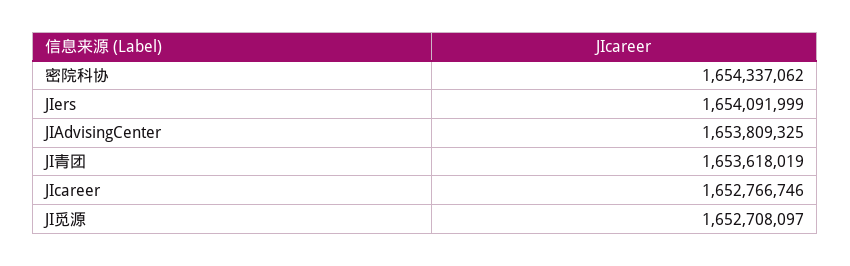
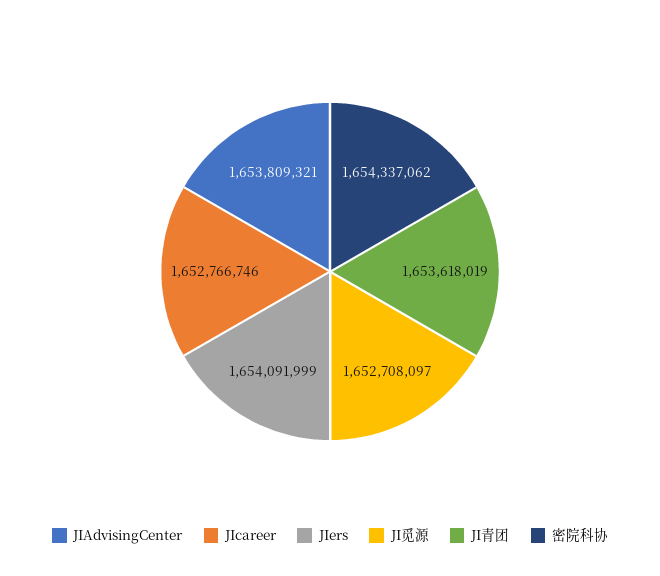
  {
    "密院科协": 1654337062,
    "JIers": 1654091999,
-   "JIAdvisingCenter": 1653809325,
+   "JIAdvisingCenter": 1653809321,
    "JI青团": 1653618019,
    "JIcareer": 1652766746,
    "JI觅源": 1652708097
  }

